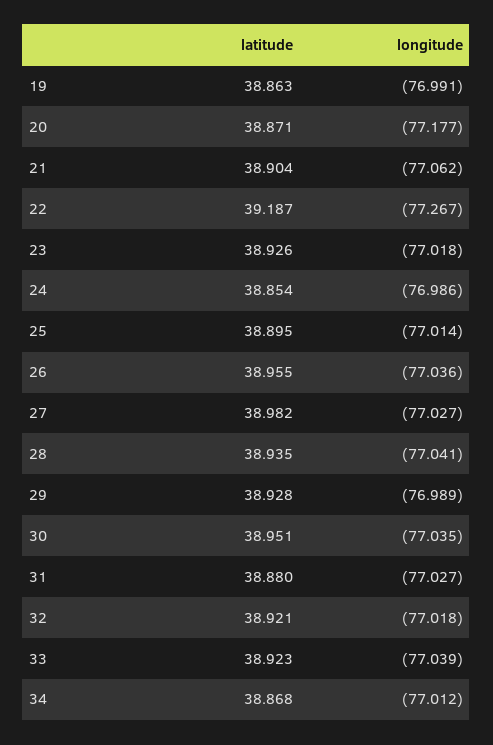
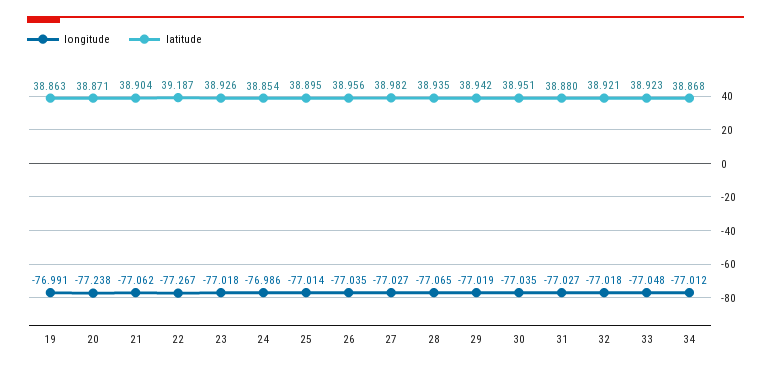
  {
    "latitude": {
      "19": 38.863,
      "20": 38.871,
      "21": 38.904,
      "22": 39.187,
      "23": 38.926,
      "24": 38.854,
      "25": 38.895,
-     "26": 38.955,
+     "26": 38.956,
      "27": 38.982,
      "28": 38.935,
-     "29": 38.928,
+     "29": 38.942,
      "30": 38.951,
      "31": 38.88,
      "32": 38.921,
      "33": 38.923,
      "34": 38.868
    },
    "longitude": {
      "19": -76.991,
-     "20": -77.177,
+     "20": -77.238,
      "21": -77.062,
      "22": -77.267,
      "23": -77.018,
      "24": -76.986,
      "25": -77.014,
-     "26": -77.036,
+     "26": -77.035,
      "27": -77.027,
-     "28": -77.041,
+     "28": -77.065,
-     "29": -76.989,
+     "29": -77.019,
      "30": -77.035,
      "31": -77.027,
      "32": -77.018,
-     "33": -77.039,
+     "33": -77.048,
      "34": -77.012
    }
  }

